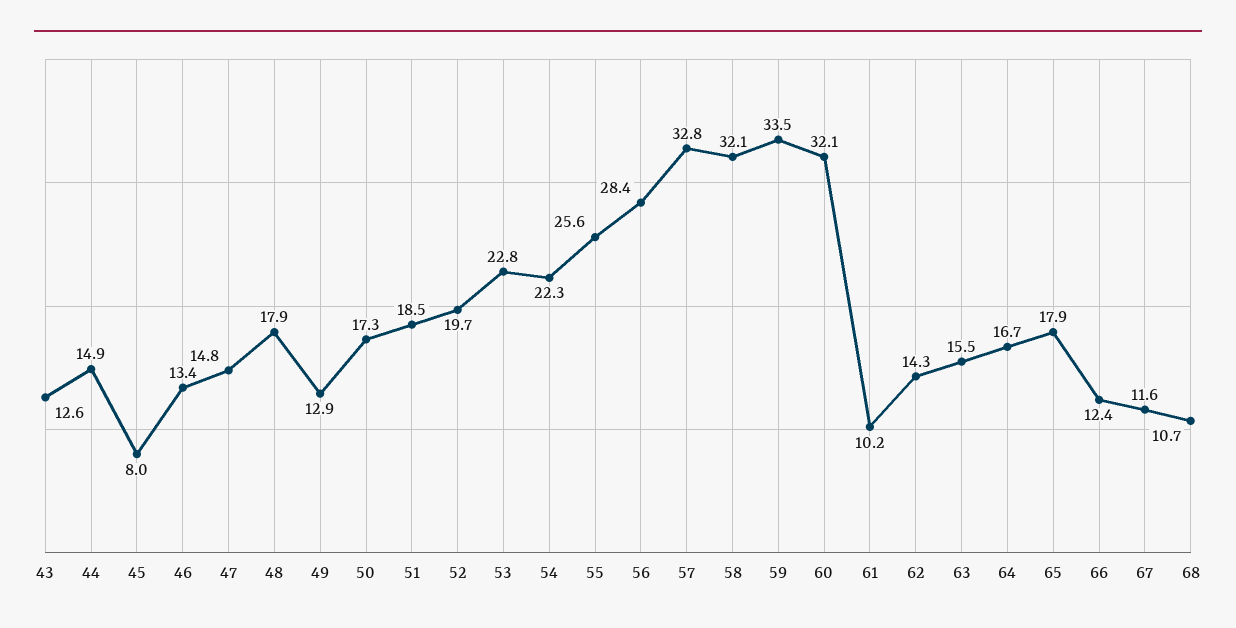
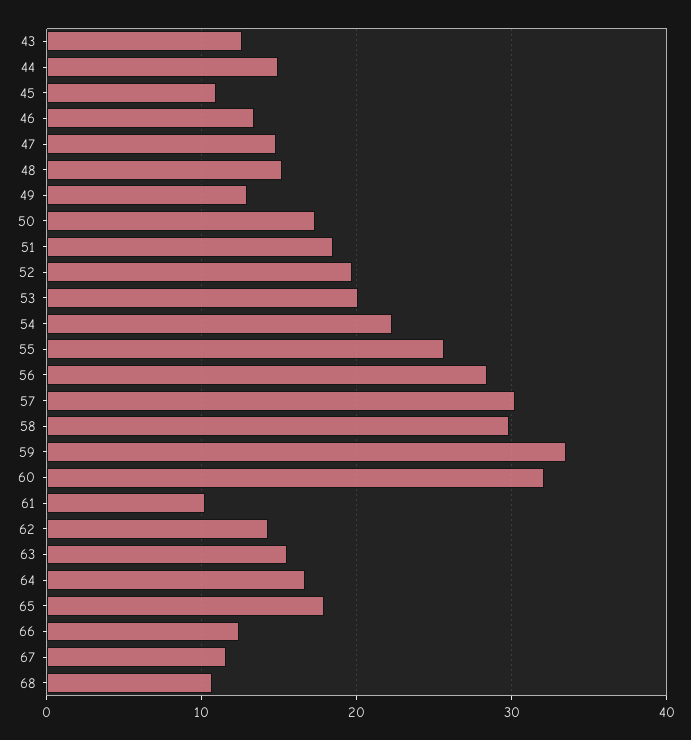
  {
    "43": 12.6,
    "44": 14.9,
-   "45": 8,
+   "45": 11,
    "46": 13.4,
    "47": 14.8,
-   "48": 17.9,
+   "48": 15,
    "49": 12.9,
    "50": 17.3,
    "51": 18.5,
    "52": 19.7,
-   "53": 22.8,
+   "53": 20,
    "54": 22.3,
    "55": 25.6,
    "56": 28.4,
-   "57": 32.8,
+   "57": 30,
-   "58": 32.1,
+   "58": 30,
    "59": 33.5,
    "60": 32.1,
    "61": 10.2,
    "62": 14.3,
    "63": 15.5,
    "64": 16.7,
    "65": 17.9,
    "66": 12.4,
    "67": 11.6,
    "68": 10.7
  }

